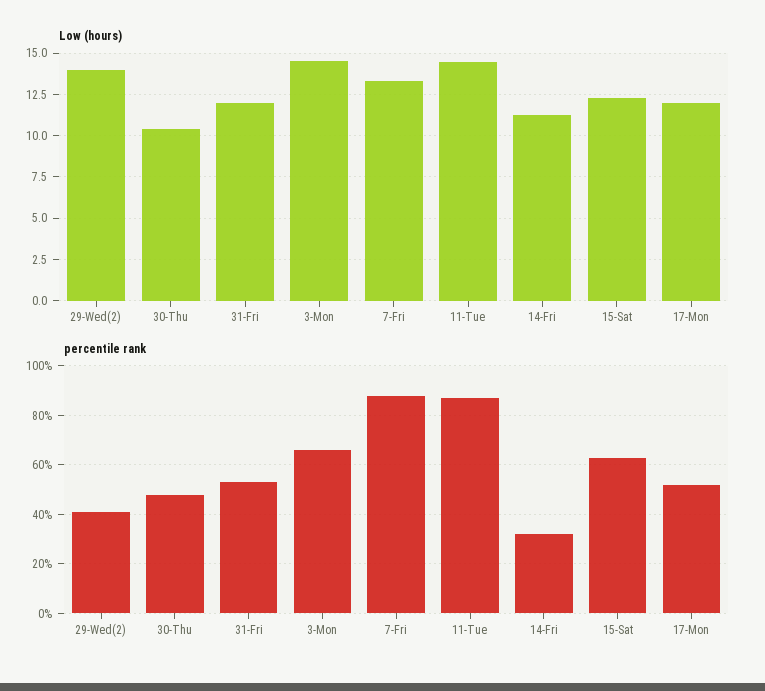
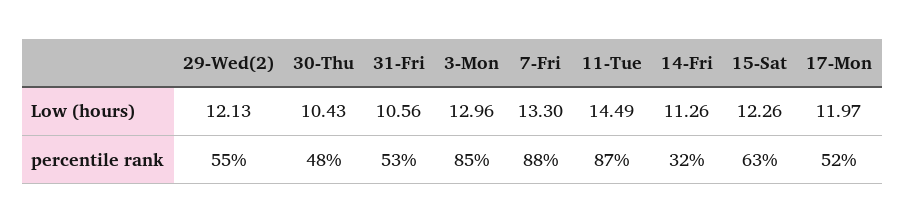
  {
    "Low (hours)": {
-     "29-Wed(2)": 14,
+     "29-Wed(2)": 12.13,
      "30-Thu": 10.43,
-     "31-Fri": 12,
+     "31-Fri": 10.56,
-     "3-Mon": 14.5,
+     "3-Mon": 12.96,
      "7-Fri": 13.3,
      "11-Tue": 14.49,
      "14-Fri": 11.26,
      "15-Sat": 12.26,
      "17-Mon": 11.97
    },
    "percentile rank": {
-     "29-Wed(2)": 40,
+     "29-Wed(2)": 55,
      "30-Thu": 48,
      "31-Fri": 53,
-     "3-Mon": 65,
+     "3-Mon": 85,
      "7-Fri": 88,
      "11-Tue": 87,
      "14-Fri": 32,
      "15-Sat": 63,
      "17-Mon": 52
    }
  }

